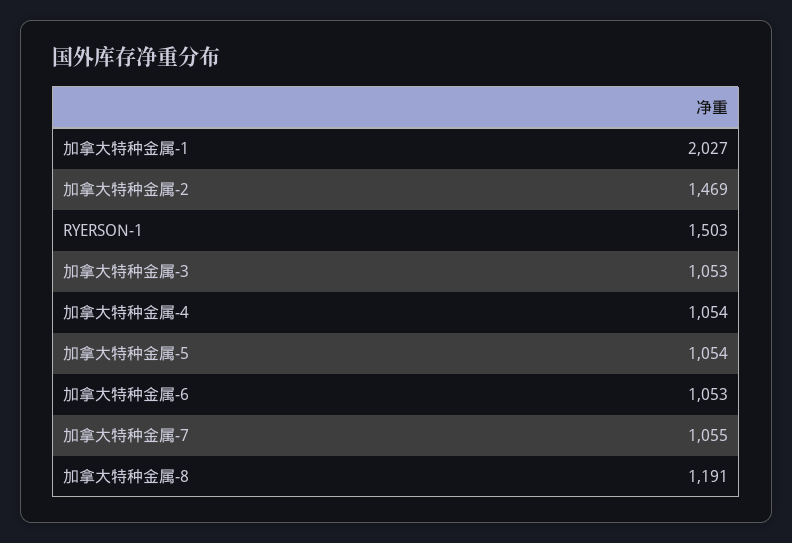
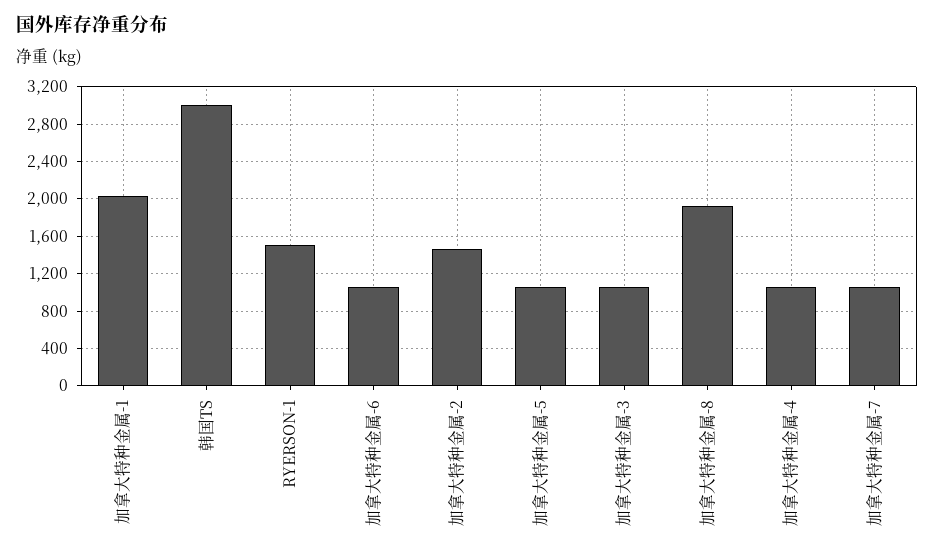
  {
    "加拿大特种金属-1": 2027,
    "加拿大特种金属-2": 1469,
    "RYERSON-1": 1503,
    "加拿大特种金属-3": 1053,
    "加拿大特种金属-4": 1054,
    "加拿大特种金属-5": 1054,
    "加拿大特种金属-6": 1053,
    "加拿大特种金属-7": 1055,
-   "加拿大特种金属-8": 1191
+   "加拿大特种金属-8": 1900,
+   "韩国TS": 3000
  }

